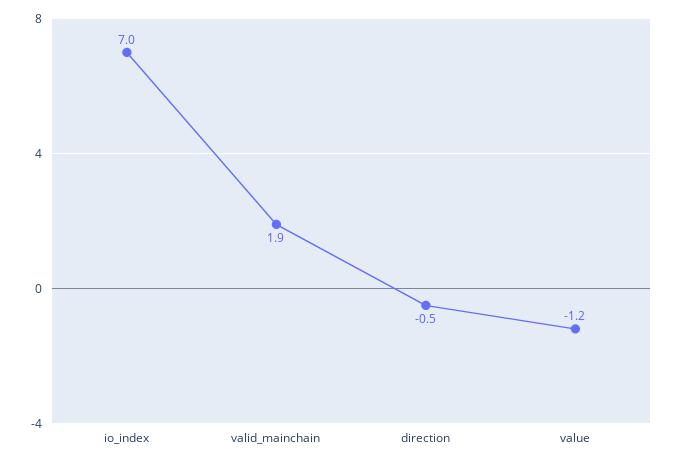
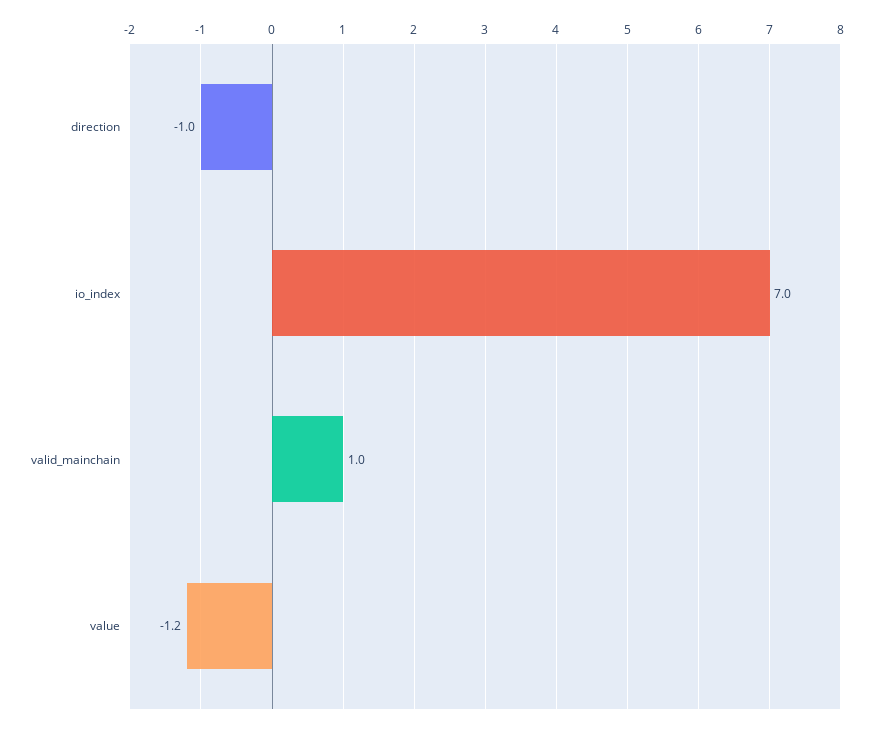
  {
    "io_index": 7,
-   "valid_mainchain": 1.9,
+   "valid_mainchain": 1,
-   "direction": -0.5,
+   "direction": -1,
    "value": -1.2
  }

